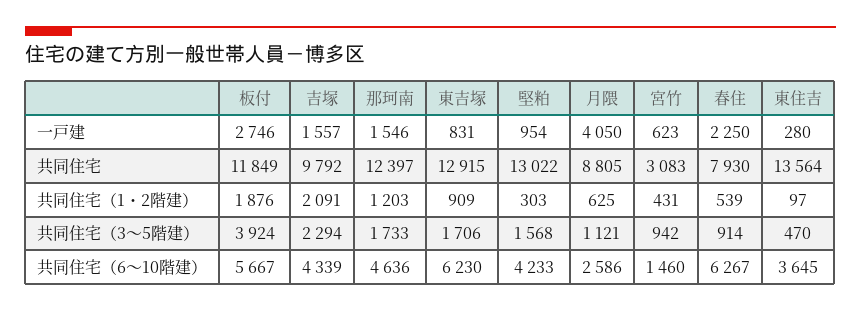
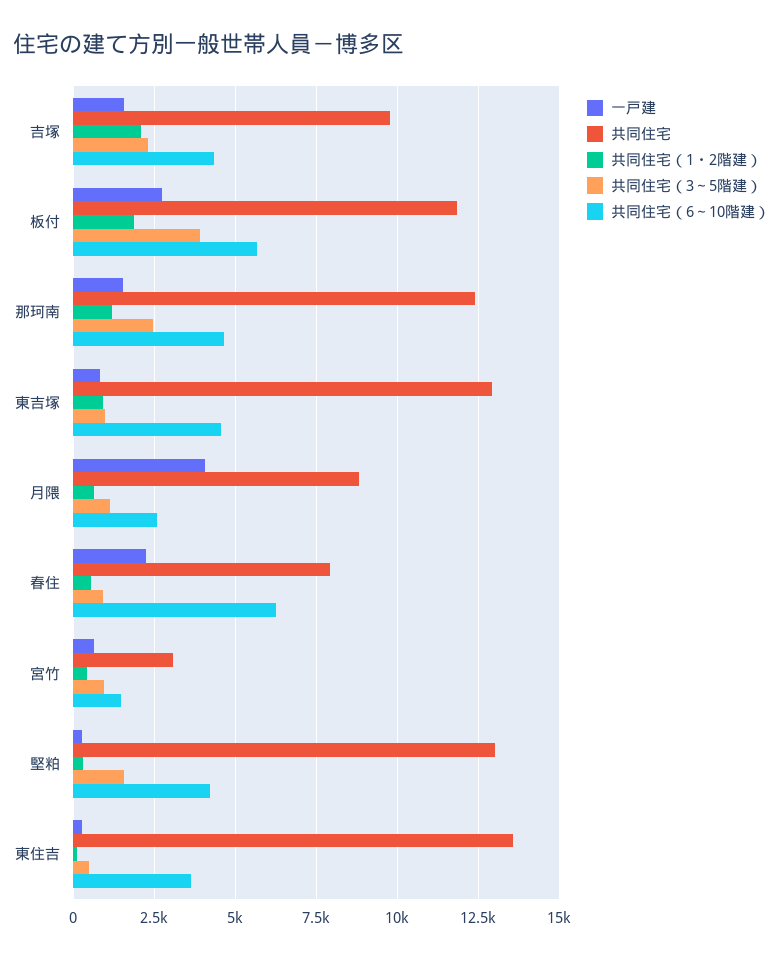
  {
    "一戸建": {
      "板付": 2746,
      "吉塚": 1557,
      "那珂南": 1546,
      "東吉塚": 831,
-     "堅粕": 954,
+     "堅粕": 250,
      "月隈": 4050,
      "宮竹": 623,
      "春住": 2250,
      "東住吉": 280
    },
    "共同住宅": {
      "板付": 11849,
      "吉塚": 9792,
      "那珂南": 12397,
      "東吉塚": 12915,
      "堅粕": 13022,
      "月隈": 8805,
      "宮竹": 3083,
      "春住": 7930,
      "東住吉": 13564
    },
    "共同住宅（1・2階建）": {
      "板付": 1876,
      "吉塚": 2091,
      "那珂南": 1203,
      "東吉塚": 909,
      "堅粕": 303,
      "月隈": 625,
      "宮竹": 431,
      "春住": 539,
      "東住吉": 97
    },
    "共同住宅（3～5階建）": {
      "板付": 3924,
      "吉塚": 2294,
-     "那珂南": 1733,
+     "那珂南": 2500,
-     "東吉塚": 1706,
+     "東吉塚": 1000,
      "堅粕": 1568,
      "月隈": 1121,
      "宮竹": 942,
      "春住": 914,
      "東住吉": 470
    },
    "共同住宅（6～10階建）": {
      "板付": 5667,
      "吉塚": 4339,
      "那珂南": 4636,
-     "東吉塚": 6230,
+     "東吉塚": 4500,
      "堅粕": 4233,
      "月隈": 2586,
      "宮竹": 1460,
      "春住": 6267,
      "東住吉": 3645
    }
  }

